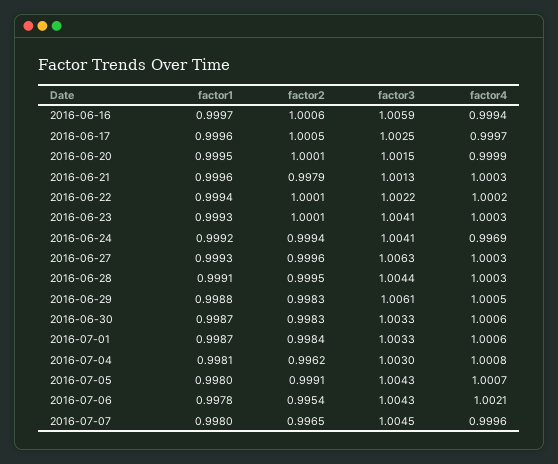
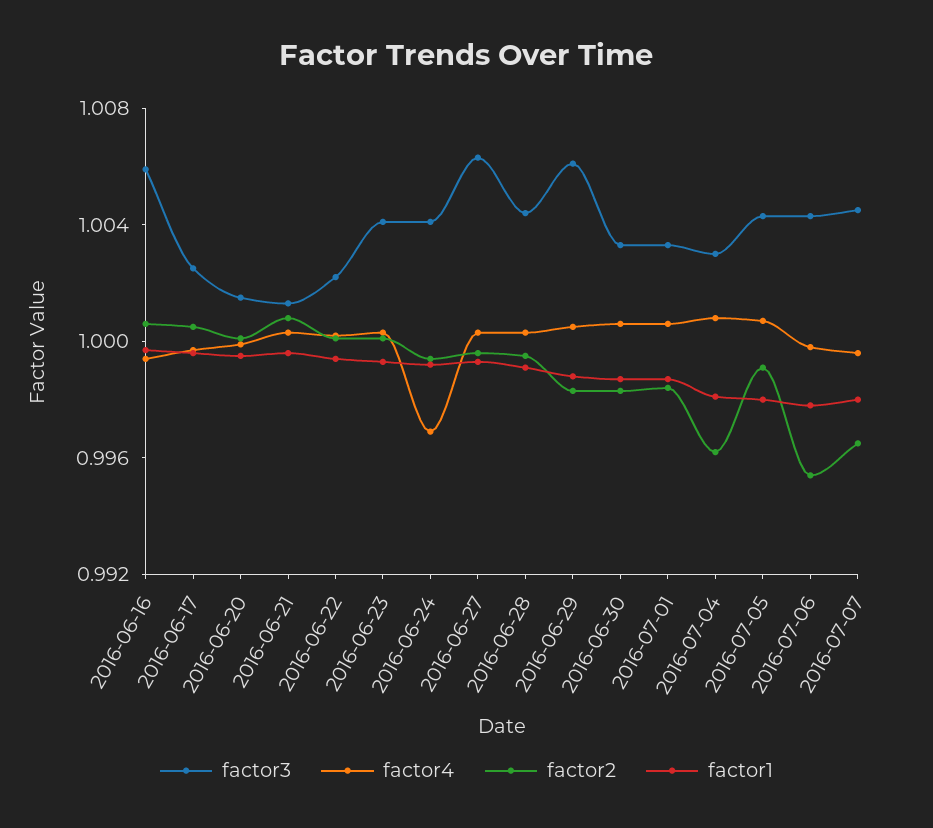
  {
    "factor1": {
      "2016-06-16": 0.9997,
      "2016-06-17": 0.9996,
      "2016-06-20": 0.9995,
      "2016-06-21": 0.9996,
      "2016-06-22": 0.9994,
      "2016-06-23": 0.9993,
      "2016-06-24": 0.9992,
      "2016-06-27": 0.9993,
      "2016-06-28": 0.9991,
      "2016-06-29": 0.9988,
      "2016-06-30": 0.9987,
      "2016-07-01": 0.9987,
      "2016-07-04": 0.9981,
      "2016-07-05": 0.998,
      "2016-07-06": 0.9978,
      "2016-07-07": 0.998
    },
    "factor2": {
      "2016-06-16": 1.0006,
      "2016-06-17": 1.0005,
      "2016-06-20": 1.0001,
-     "2016-06-21": 0.9979,
+     "2016-06-21": 1.001,
      "2016-06-22": 1.0001,
      "2016-06-23": 1.0001,
      "2016-06-24": 0.9994,
      "2016-06-27": 0.9996,
      "2016-06-28": 0.9995,
      "2016-06-29": 0.9983,
      "2016-06-30": 0.9983,
      "2016-07-01": 0.9984,
      "2016-07-04": 0.9962,
      "2016-07-05": 0.9991,
      "2016-07-06": 0.9954,
      "2016-07-07": 0.9965
    },
    "factor3": {
      "2016-06-16": 1.0059,
      "2016-06-17": 1.0025,
      "2016-06-20": 1.0015,
      "2016-06-21": 1.0013,
      "2016-06-22": 1.0022,
      "2016-06-23": 1.0041,
      "2016-06-24": 1.0041,
      "2016-06-27": 1.0063,
      "2016-06-28": 1.0044,
      "2016-06-29": 1.0061,
      "2016-06-30": 1.0033,
      "2016-07-01": 1.0033,
      "2016-07-04": 1.003,
      "2016-07-05": 1.0043,
      "2016-07-06": 1.0043,
      "2016-07-07": 1.0045
    },
    "factor4": {
      "2016-06-16": 0.9994,
      "2016-06-17": 0.9997,
      "2016-06-20": 0.9999,
      "2016-06-21": 1.0003,
      "2016-06-22": 1.0002,
      "2016-06-23": 1.0003,
      "2016-06-24": 0.9969,
      "2016-06-27": 1.0003,
      "2016-06-28": 1.0003,
      "2016-06-29": 1.0005,
      "2016-06-30": 1.0006,
      "2016-07-01": 1.0006,
      "2016-07-04": 1.0008,
      "2016-07-05": 1.0007,
-     "2016-07-06": 1.0021,
+     "2016-07-06": 1,
      "2016-07-07": 0.9996
    }
  }

